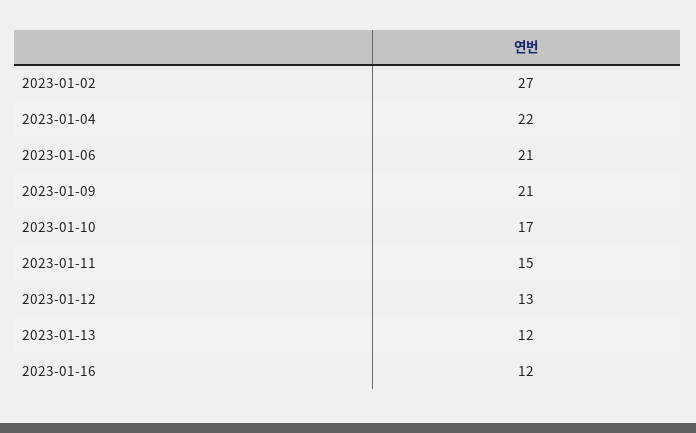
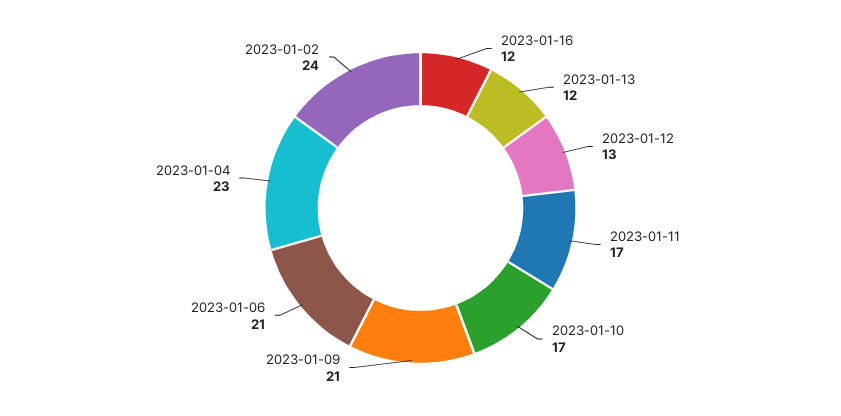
  {
-   "2023-01-02": 27,
+   "2023-01-02": 24,
-   "2023-01-04": 22,
+   "2023-01-04": 23,
    "2023-01-06": 21,
    "2023-01-09": 21,
    "2023-01-10": 17,
-   "2023-01-11": 15,
+   "2023-01-11": 17,
    "2023-01-12": 13,
    "2023-01-13": 12,
    "2023-01-16": 12
  }

